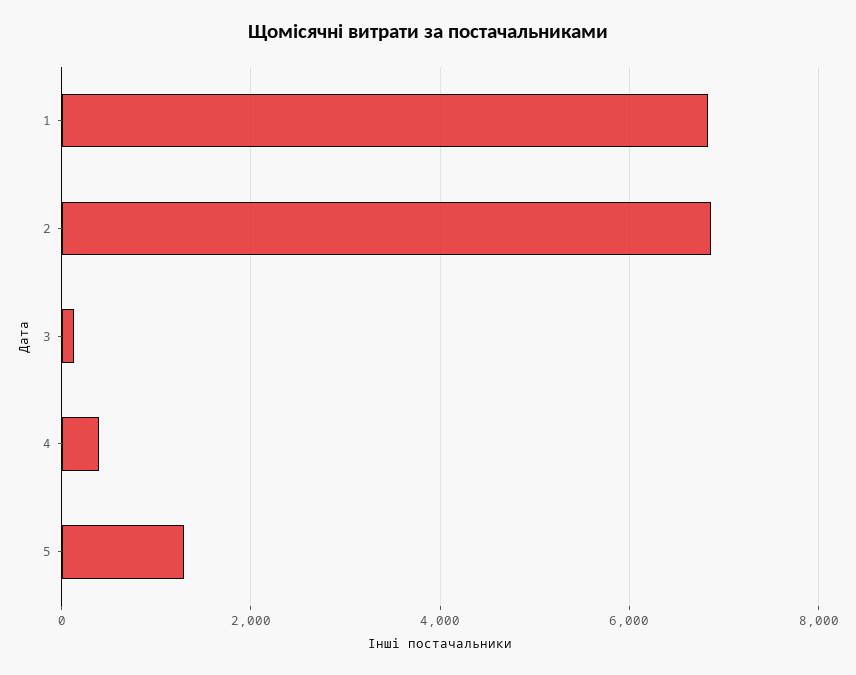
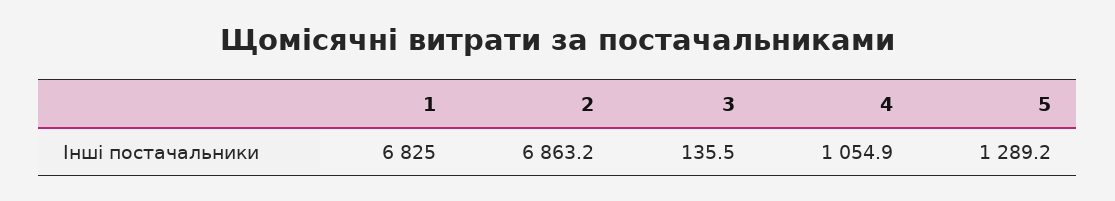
  {
    "1": 6825,
    "2": 6863.2,
    "3": 135.5,
-   "4": 400,
+   "4": 1054.9,
    "5": 1289.2
  }

